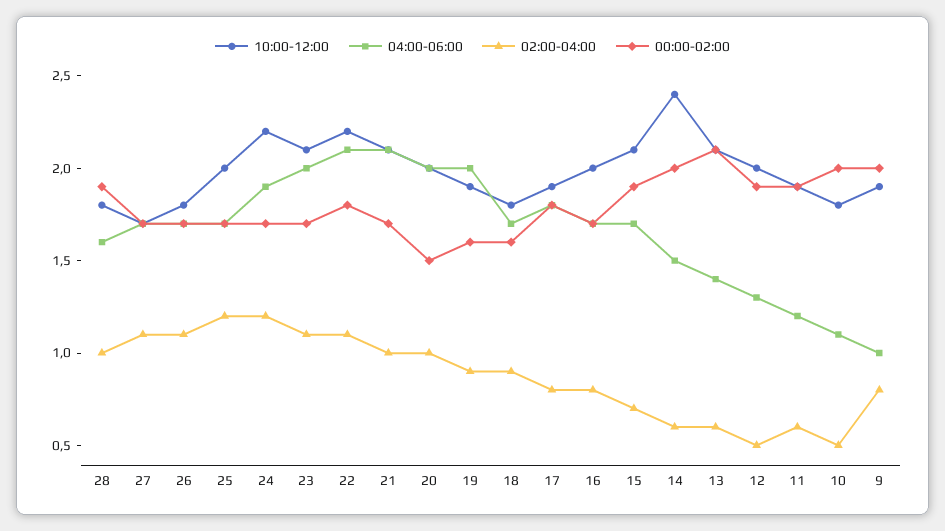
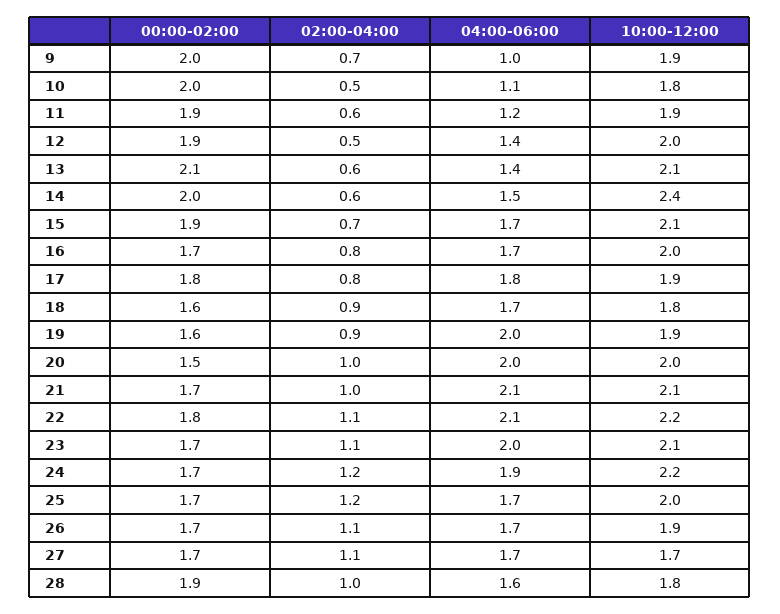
  {
    "10:00-12:00": {
      "28": 1.8,
      "27": 1.7,
-     "26": 1.8,
+     "26": 1.9,
      "25": 2,
      "24": 2.2,
      "23": 2.1,
      "22": 2.2,
      "21": 2.1,
      "20": 2,
      "19": 1.9,
      "18": 1.8,
      "17": 1.9,
      "16": 2,
      "15": 2.1,
      "14": 2.4,
      "13": 2.1,
      "12": 2,
      "11": 1.9,
      "10": 1.8,
      "9": 1.9
    },
    "04:00-06:00": {
      "28": 1.6,
      "27": 1.7,
      "26": 1.7,
      "25": 1.7,
      "24": 1.9,
      "23": 2,
      "22": 2.1,
      "21": 2.1,
      "20": 2,
      "19": 2,
      "18": 1.7,
      "17": 1.8,
      "16": 1.7,
      "15": 1.7,
      "14": 1.5,
      "13": 1.4,
-     "12": 1.3,
+     "12": 1.4,
      "11": 1.2,
      "10": 1.1,
      "9": 1
    },
    "02:00-04:00": {
      "28": 1,
      "27": 1.1,
      "26": 1.1,
      "25": 1.2,
      "24": 1.2,
      "23": 1.1,
      "22": 1.1,
      "21": 1,
      "20": 1,
      "19": 0.9,
      "18": 0.9,
      "17": 0.8,
      "16": 0.8,
      "15": 0.7,
      "14": 0.6,
      "13": 0.6,
      "12": 0.5,
      "11": 0.6,
      "10": 0.5,
-     "9": 0.8
+     "9": 0.7
    },
    "00:00-02:00": {
      "28": 1.9,
      "27": 1.7,
      "26": 1.7,
      "25": 1.7,
      "24": 1.7,
      "23": 1.7,
      "22": 1.8,
      "21": 1.7,
      "20": 1.5,
      "19": 1.6,
      "18": 1.6,
      "17": 1.8,
      "16": 1.7,
      "15": 1.9,
      "14": 2,
      "13": 2.1,
      "12": 1.9,
      "11": 1.9,
      "10": 2,
      "9": 2
    }
  }

